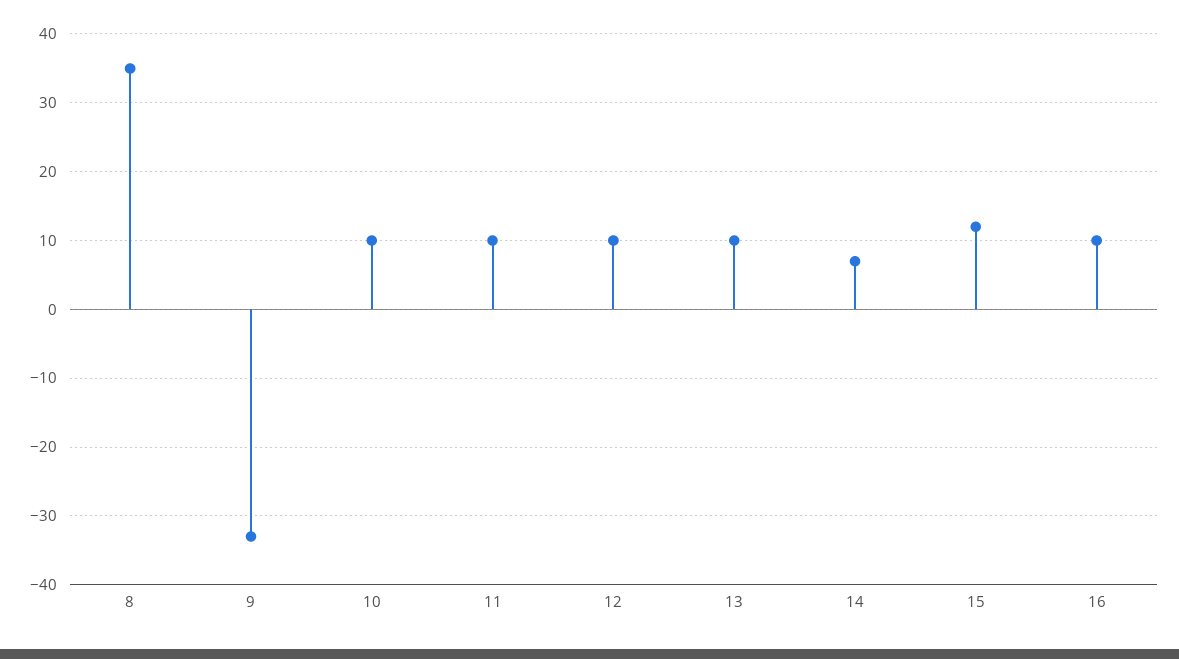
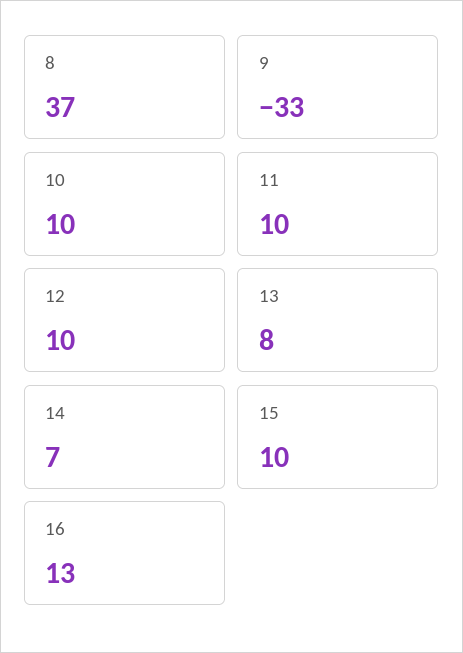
  {
-   "8": 35,
+   "8": 37,
    "9": -33,
    "10": 10,
    "11": 10,
    "12": 10,
-   "13": 10,
+   "13": 8,
    "14": 7,
-   "15": 12,
+   "15": 10,
-   "16": 10
+   "16": 13
  }

